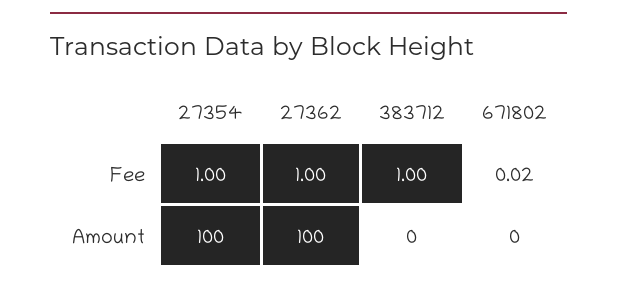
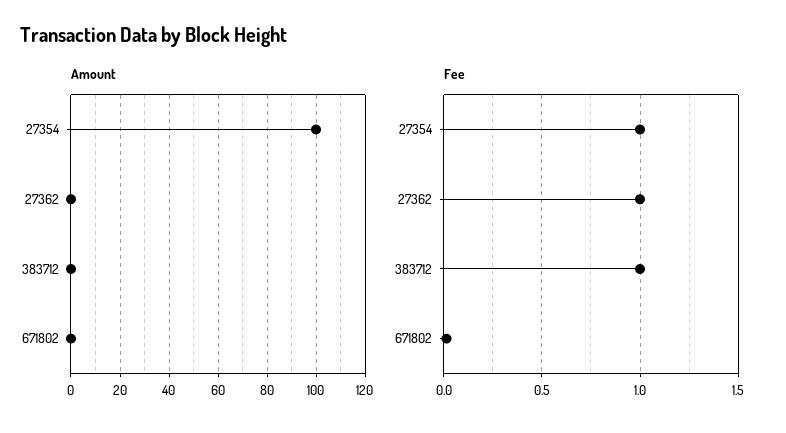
  {
    "Fee": {
      "27354": 1,
      "27362": 1,
      "383712": 1,
      "671802": 0.02
    },
    "Amount": {
      "27354": 100,
-     "27362": 100,
+     "27362": 0,
      "383712": 0,
      "671802": 0
    }
  }

